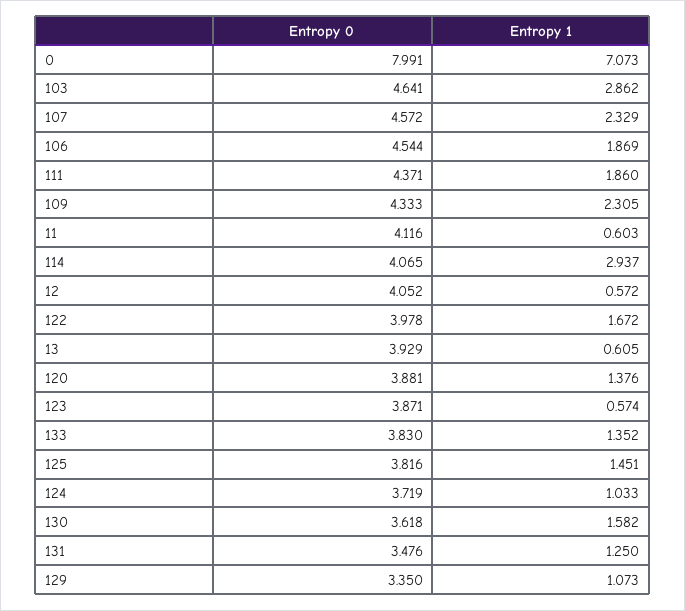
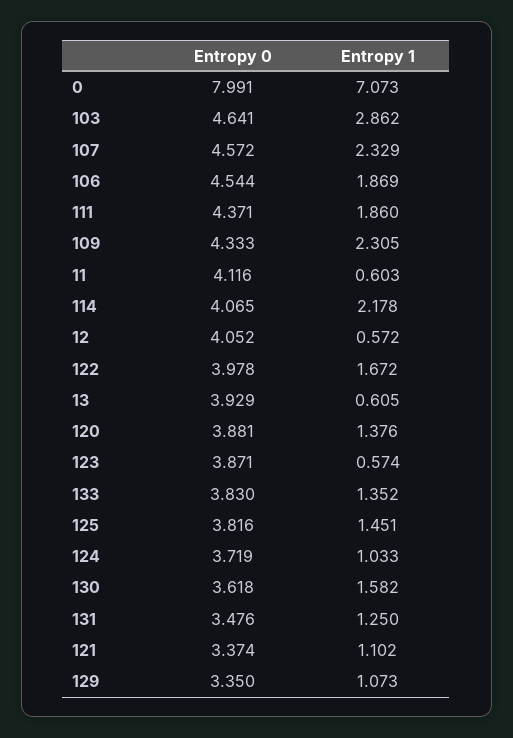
  {
    "Entropy 0": {
      "0": 7.991,
      "103": 4.641,
      "107": 4.572,
      "106": 4.544,
      "111": 4.371,
      "109": 4.333,
      "11": 4.116,
      "114": 4.065,
      "12": 4.052,
      "122": 3.978,
      "13": 3.929,
      "120": 3.881,
      "123": 3.871,
      "133": 3.83,
      "125": 3.816,
      "124": 3.719,
      "130": 3.618,
      "131": 3.476,
-     "129": 3.35
+     "129": 3.35,
+     "121": 3.374
    },
    "Entropy 1": {
      "0": 7.073,
      "103": 2.862,
      "107": 2.329,
      "106": 1.869,
      "111": 1.86,
      "109": 2.305,
      "11": 0.603,
-     "114": 2.937,
+     "114": 2.178,
      "12": 0.572,
      "122": 1.672,
      "13": 0.605,
      "120": 1.376,
      "123": 0.574,
      "133": 1.352,
      "125": 1.451,
      "124": 1.033,
      "130": 1.582,
      "131": 1.25,
-     "129": 1.073
+     "129": 1.073,
+     "121": 1.102
    }
  }

